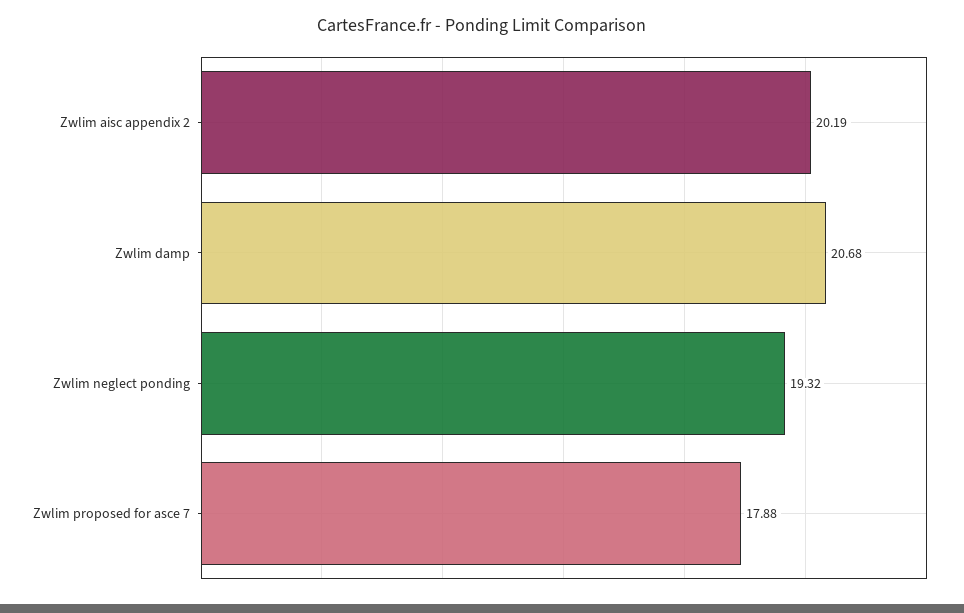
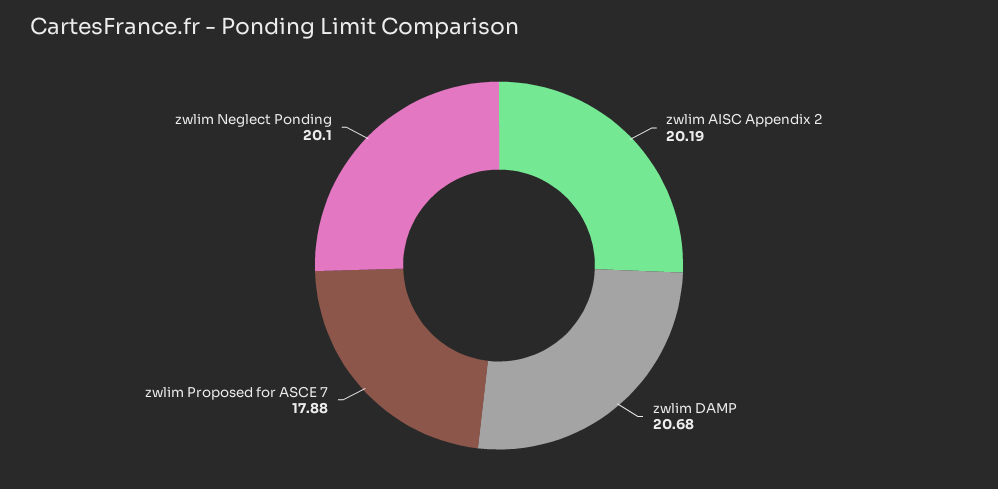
  {
    "Zwlim aisc appendix 2": 20.19,
    "Zwlim damp": 20.68,
-   "Zwlim neglect ponding": 19.32,
+   "Zwlim neglect ponding": 20.1,
    "Zwlim proposed for asce 7": 17.88
  }

